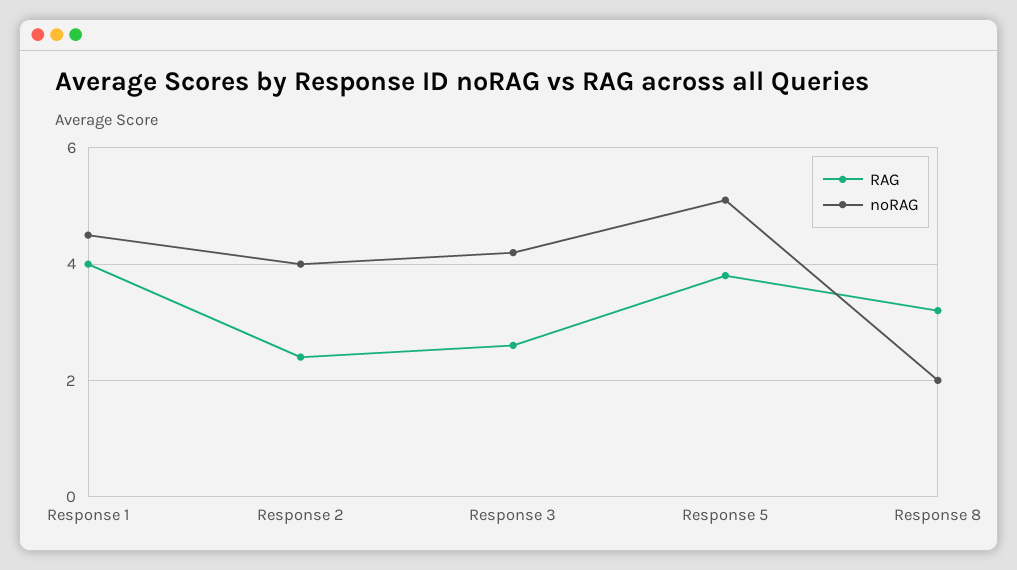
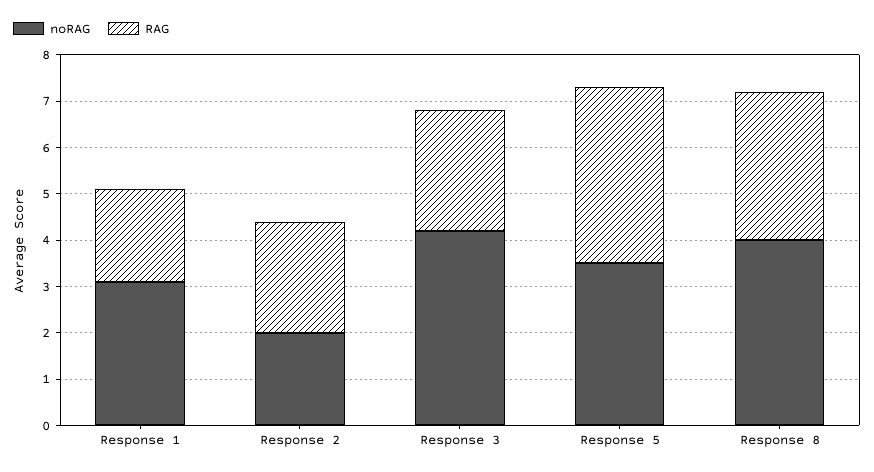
  {
    "RAG": {
-     "Response 1": 4,
+     "Response 1": 2,
      "Response 2": 2.5,
      "Response 3": 2.5,
      "Response 5": 4,
      "Response 8": 3
    },
    "noRAG": {
-     "Response 1": 4.5,
+     "Response 1": 3,
-     "Response 2": 4,
+     "Response 2": 2,
      "Response 3": 4,
-     "Response 5": 5,
+     "Response 5": 3.5,
-     "Response 8": 2
+     "Response 8": 4
    }
  }

